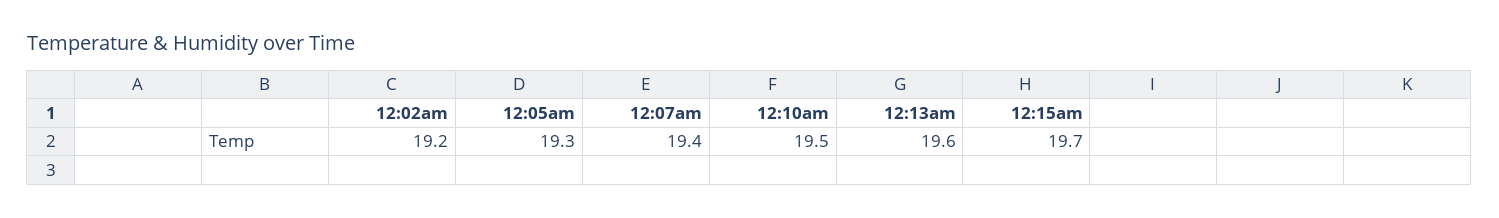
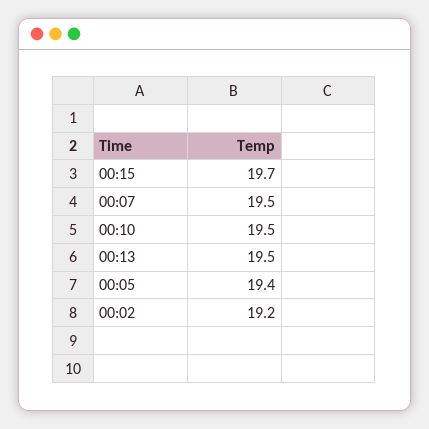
  {
    "12:02am": 19.2,
-   "12:05am": 19.3,
+   "12:05am": 19.4,
-   "12:07am": 19.4,
+   "12:07am": 19.5,
    "12:10am": 19.5,
-   "12:13am": 19.6,
+   "12:13am": 19.5,
    "12:15am": 19.7
  }

